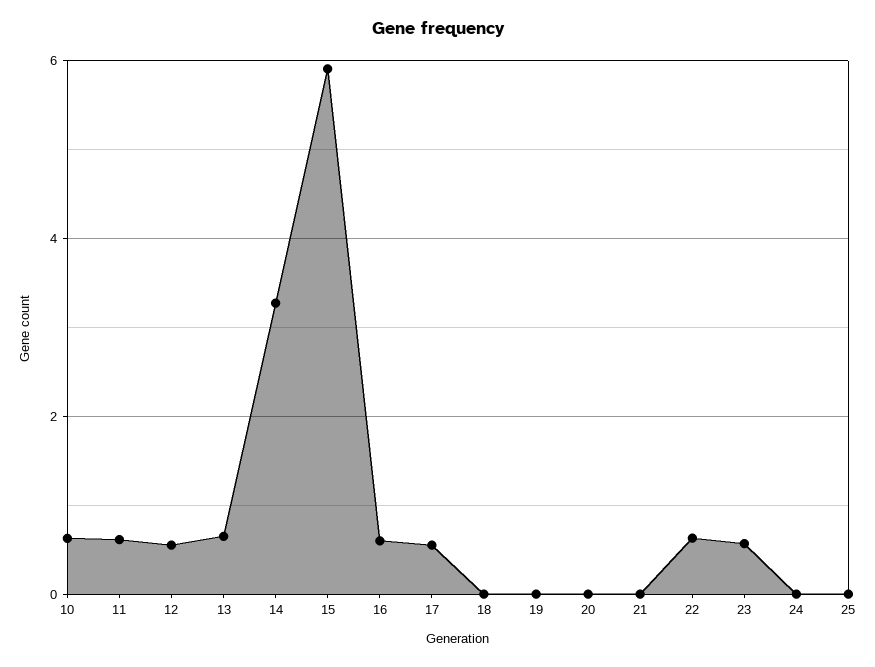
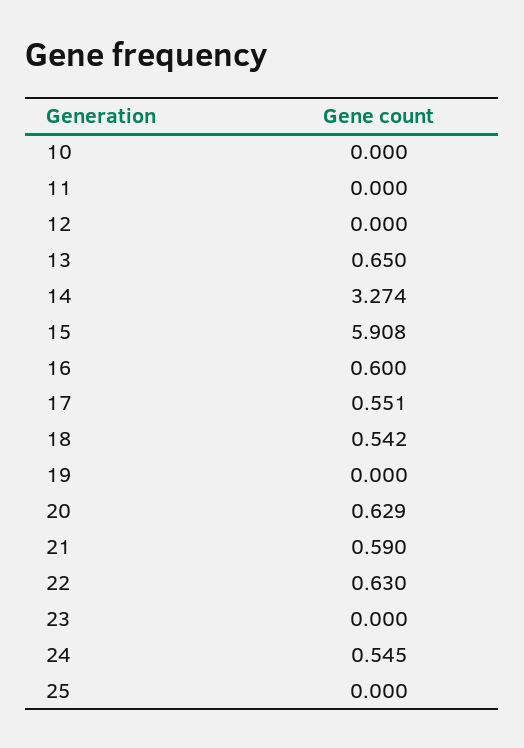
  {
-   "10": 0.6,
+   "10": 0,
-   "11": 0.6,
+   "11": 0,
-   "12": 0.6,
+   "12": 0,
    "13": 0.65,
    "14": 3.274,
    "15": 5.908,
    "16": 0.6,
    "17": 0.551,
-   "18": 0,
+   "18": 0.542,
    "19": 0,
-   "20": 0,
+   "20": 0.629,
-   "21": 0,
+   "21": 0.59,
    "22": 0.63,
-   "23": 0.6,
+   "23": 0,
-   "24": 0,
+   "24": 0.545,
    "25": 0
  }

